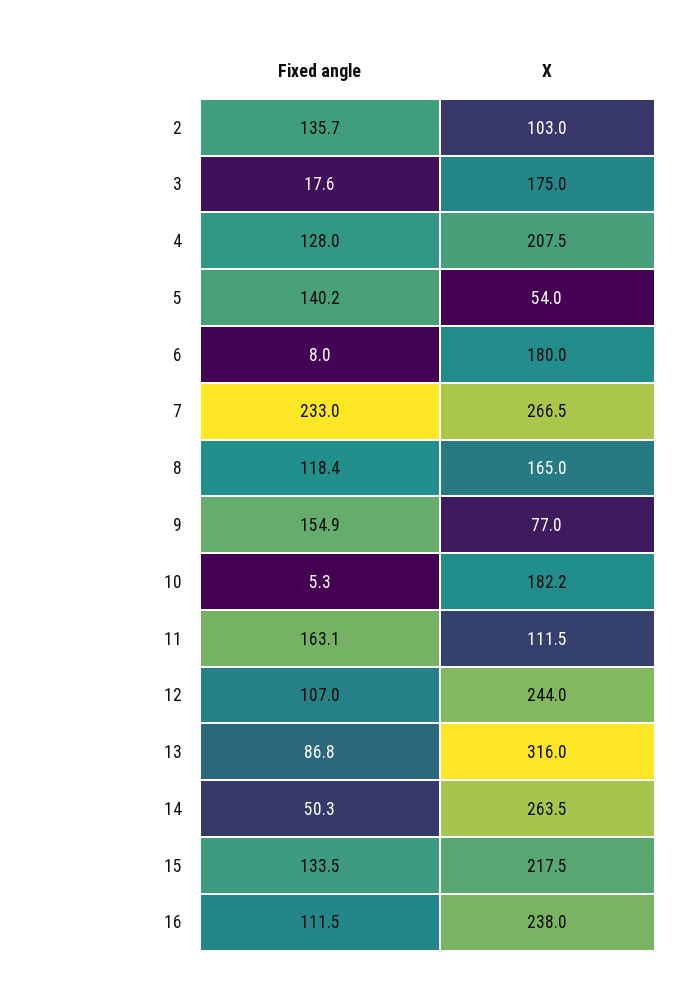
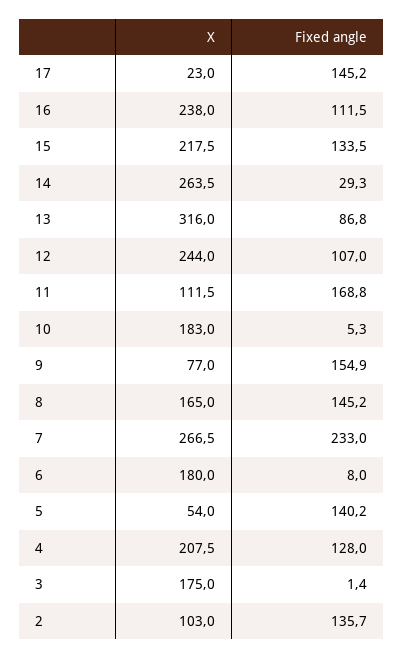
  {
    "Fixed angle": {
      "2": 135.7,
-     "3": 17.6,
+     "3": 1.4,
      "4": 128,
      "5": 140.2,
      "6": 8,
      "7": 233,
-     "8": 118.4,
+     "8": 145.2,
      "9": 154.9,
      "10": 5.3,
-     "11": 163.1,
+     "11": 168.8,
      "12": 107,
      "13": 86.8,
-     "14": 50.3,
+     "14": 29.3,
      "15": 133.5,
-     "16": 111.5
+     "16": 111.5,
+     "17": 145.2
    },
    "X": {
      "2": 103,
      "3": 175,
      "4": 207.5,
      "5": 54,
      "6": 180,
      "7": 266.5,
      "8": 165,
      "9": 77,
-     "10": 182.2,
+     "10": 183,
      "11": 111.5,
      "12": 244,
      "13": 316,
      "14": 263.5,
      "15": 217.5,
-     "16": 238
+     "16": 238,
+     "17": 23
    }
  }

